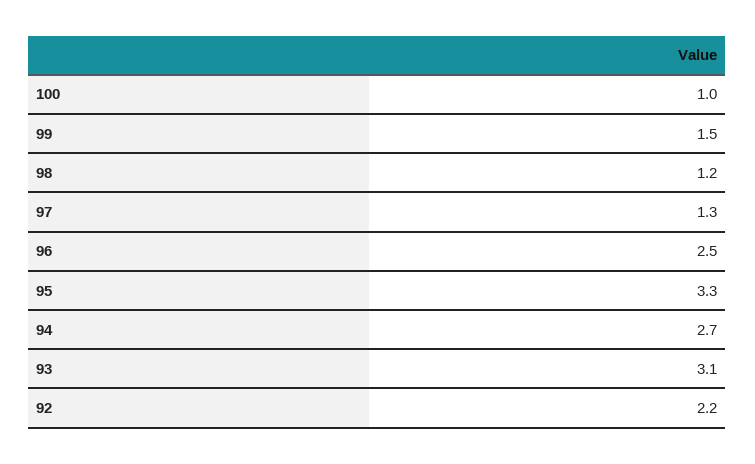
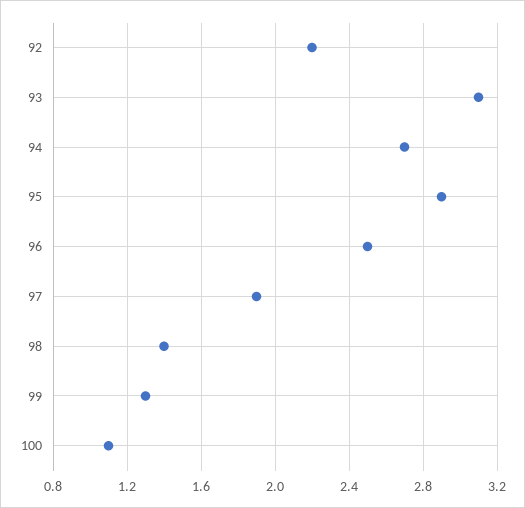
  {
-   "100": 1,
+   "100": 1.1,
-   "99": 1.5,
+   "99": 1.3,
-   "98": 1.2,
+   "98": 1.4,
-   "97": 1.3,
+   "97": 1.9,
    "96": 2.5,
-   "95": 3.3,
+   "95": 2.9,
    "94": 2.7,
    "93": 3.1,
    "92": 2.2
  }

